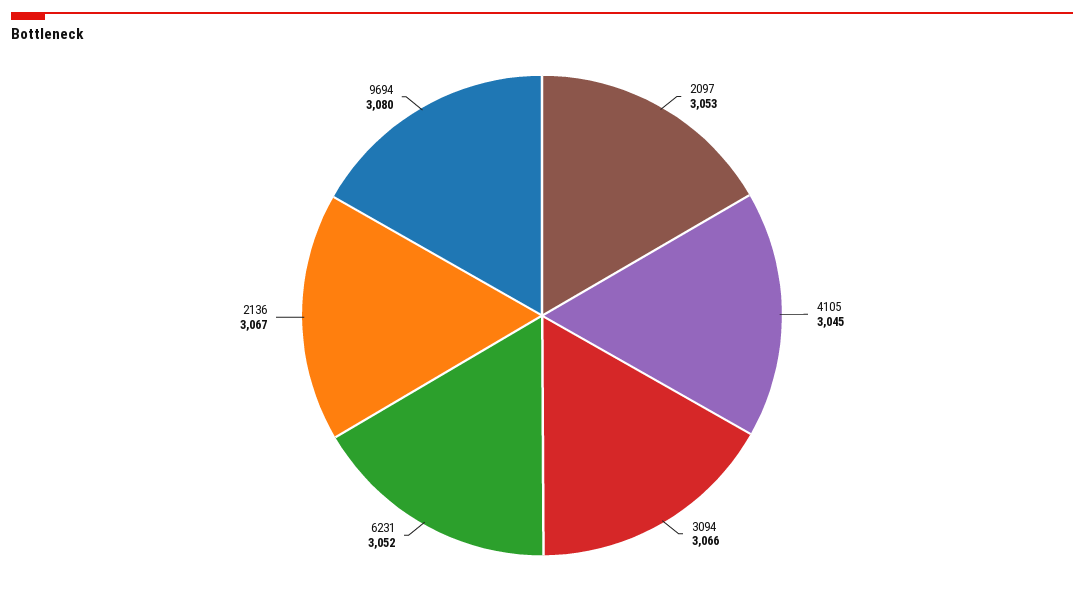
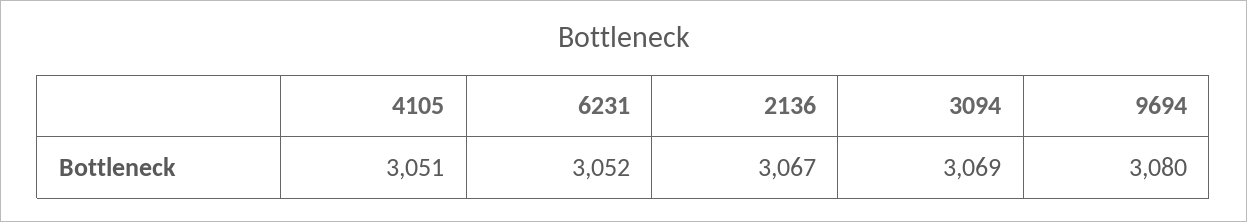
  {
-   "2097": 3053,
-   "4105": 3045,
+   "4105": 3051,
-   "3094": 3066,
+   "3094": 3069,
    "6231": 3052,
    "2136": 3067,
    "9694": 3080
  }

